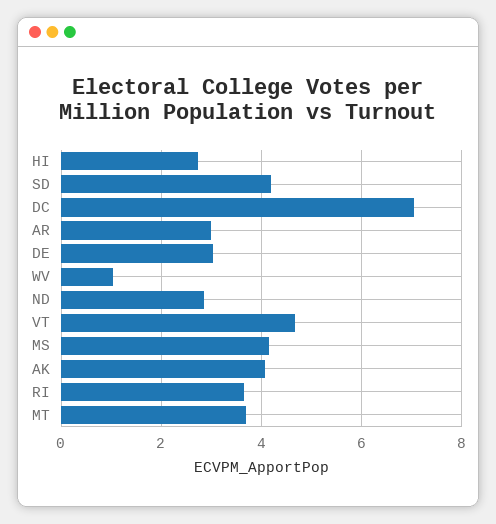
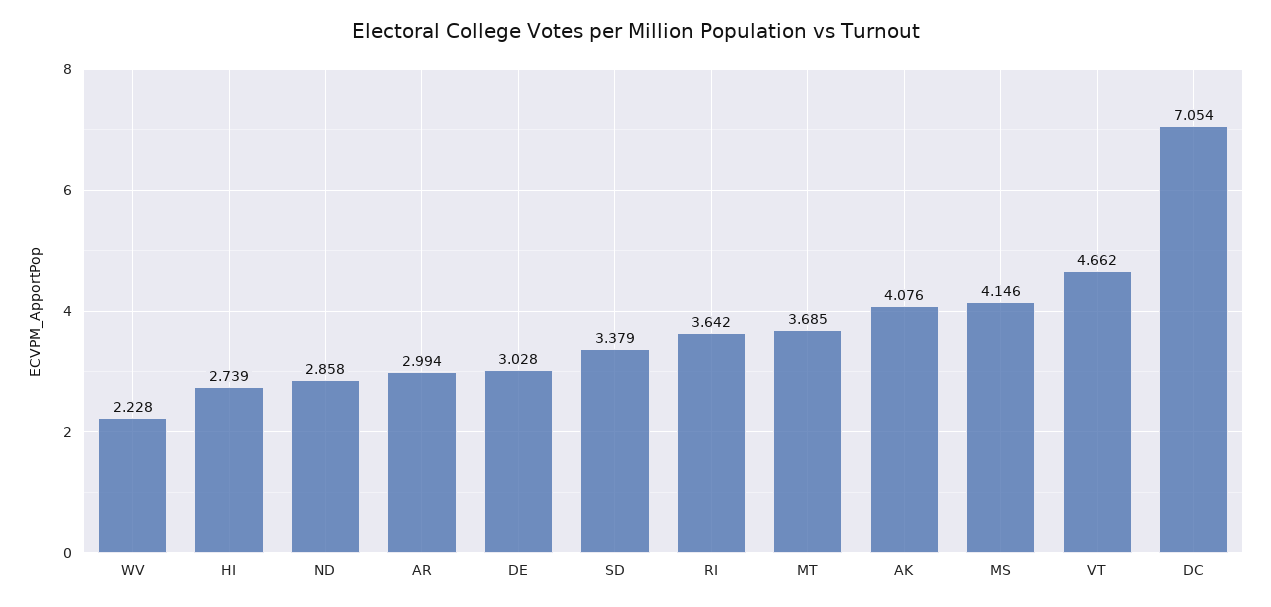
  {
    "HI": 2.739,
-   "SD": 4.2,
+   "SD": 3.379,
    "DC": 7.054,
    "AR": 2.994,
    "DE": 3.028,
-   "WV": 1,
+   "WV": 2.228,
    "ND": 2.858,
    "VT": 4.662,
    "MS": 4.146,
    "AK": 4.076,
    "RI": 3.642,
    "MT": 3.685
  }

